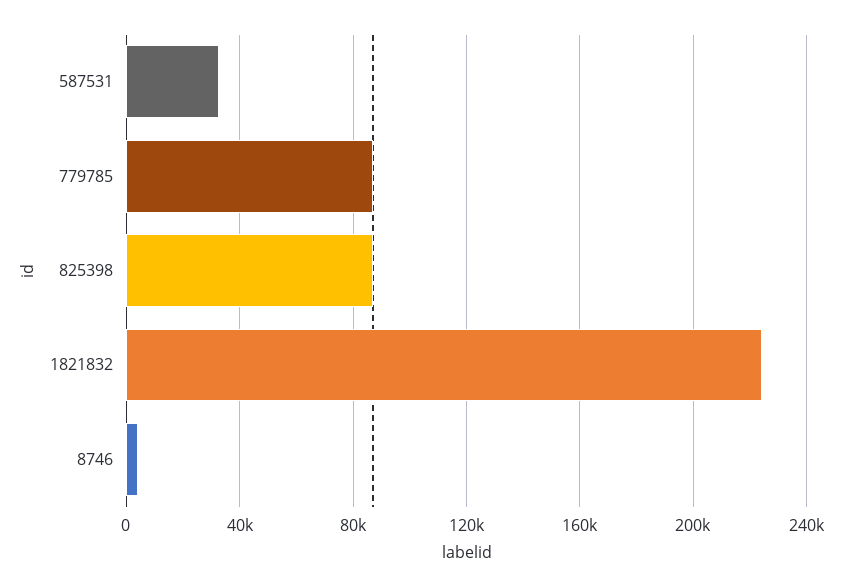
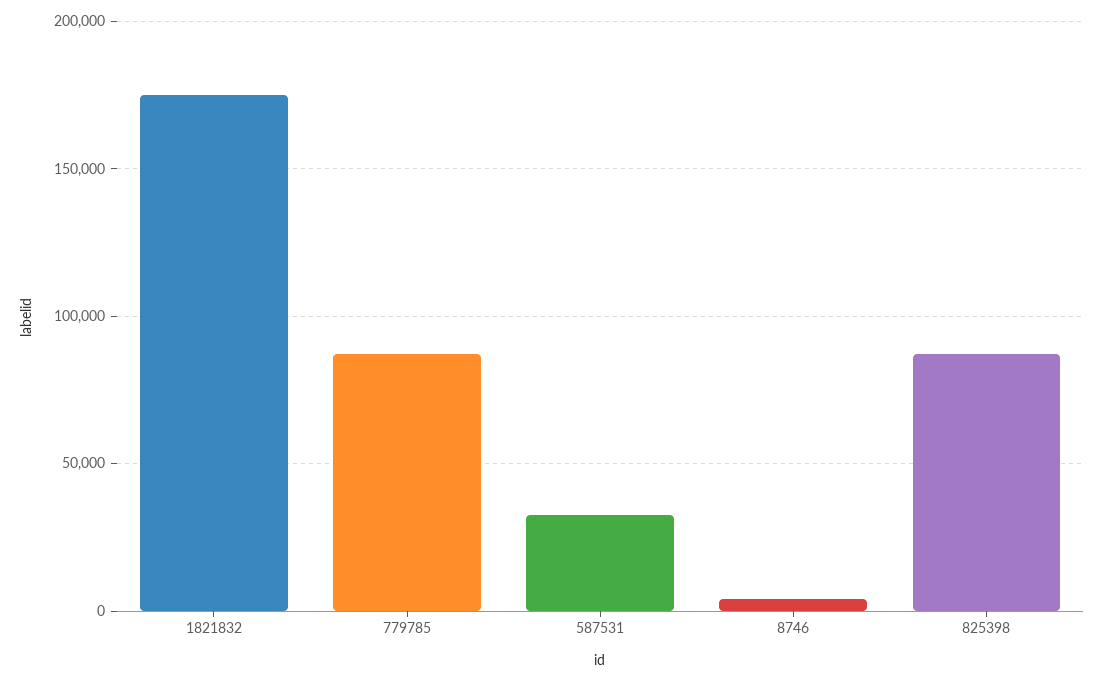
  {
    "587531": 35000,
    "779785": 85000,
    "825398": 85000,
-   "1821832": 225000,
+   "1821832": 175000,
    "8746": 5000
  }

